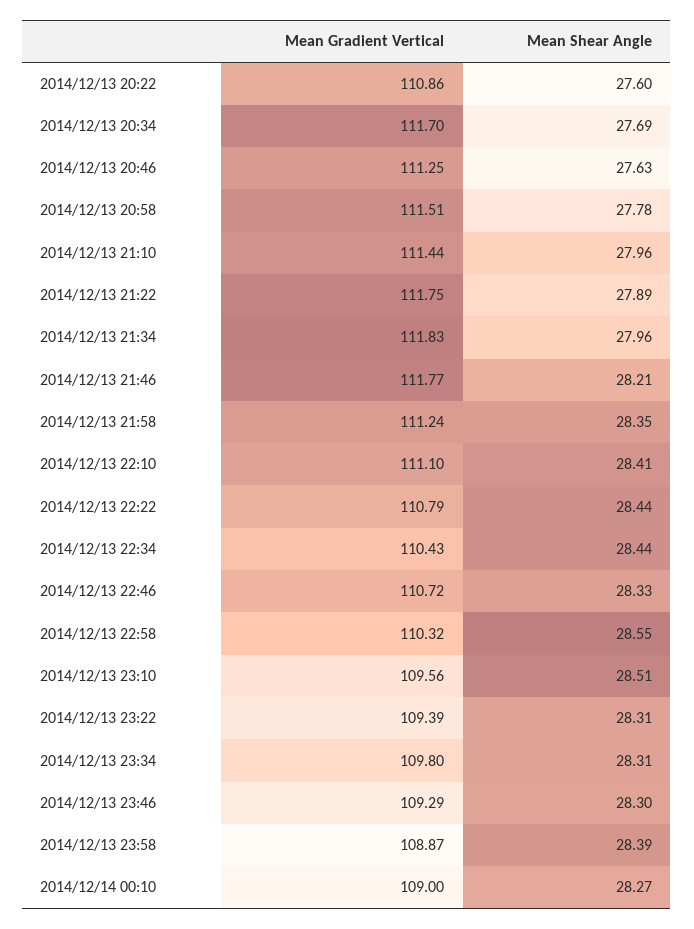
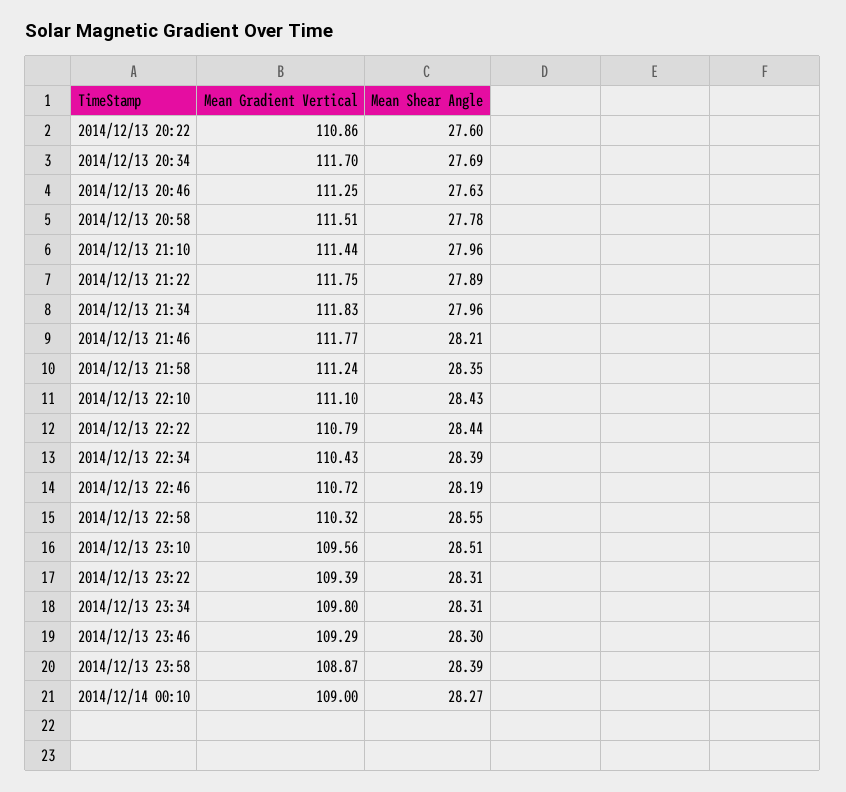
  {
    "Mean Gradient Vertical": {
      "2014/12/13 20:22": 110.86,
      "2014/12/13 20:34": 111.7,
      "2014/12/13 20:46": 111.25,
      "2014/12/13 20:58": 111.51,
      "2014/12/13 21:10": 111.44,
      "2014/12/13 21:22": 111.75,
      "2014/12/13 21:34": 111.83,
      "2014/12/13 21:46": 111.77,
      "2014/12/13 21:58": 111.24,
      "2014/12/13 22:10": 111.1,
      "2014/12/13 22:22": 110.79,
      "2014/12/13 22:34": 110.43,
      "2014/12/13 22:46": 110.72,
      "2014/12/13 22:58": 110.32,
      "2014/12/13 23:10": 109.56,
      "2014/12/13 23:22": 109.39,
      "2014/12/13 23:34": 109.8,
      "2014/12/13 23:46": 109.29,
      "2014/12/13 23:58": 108.87,
      "2014/12/14 00:10": 109
    },
    "Mean Shear Angle": {
      "2014/12/13 20:22": 27.6,
      "2014/12/13 20:34": 27.69,
      "2014/12/13 20:46": 27.63,
      "2014/12/13 20:58": 27.78,
      "2014/12/13 21:10": 27.96,
      "2014/12/13 21:22": 27.89,
      "2014/12/13 21:34": 27.96,
      "2014/12/13 21:46": 28.21,
      "2014/12/13 21:58": 28.35,
-     "2014/12/13 22:10": 28.41,
+     "2014/12/13 22:10": 28.43,
      "2014/12/13 22:22": 28.44,
-     "2014/12/13 22:34": 28.44,
+     "2014/12/13 22:34": 28.39,
-     "2014/12/13 22:46": 28.33,
+     "2014/12/13 22:46": 28.19,
      "2014/12/13 22:58": 28.55,
      "2014/12/13 23:10": 28.51,
      "2014/12/13 23:22": 28.31,
      "2014/12/13 23:34": 28.31,
      "2014/12/13 23:46": 28.3,
      "2014/12/13 23:58": 28.39,
      "2014/12/14 00:10": 28.27
    }
  }

